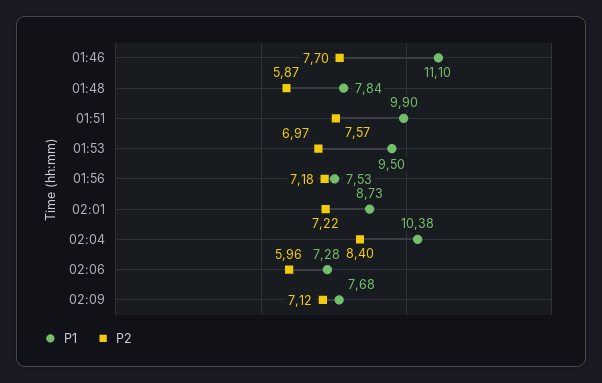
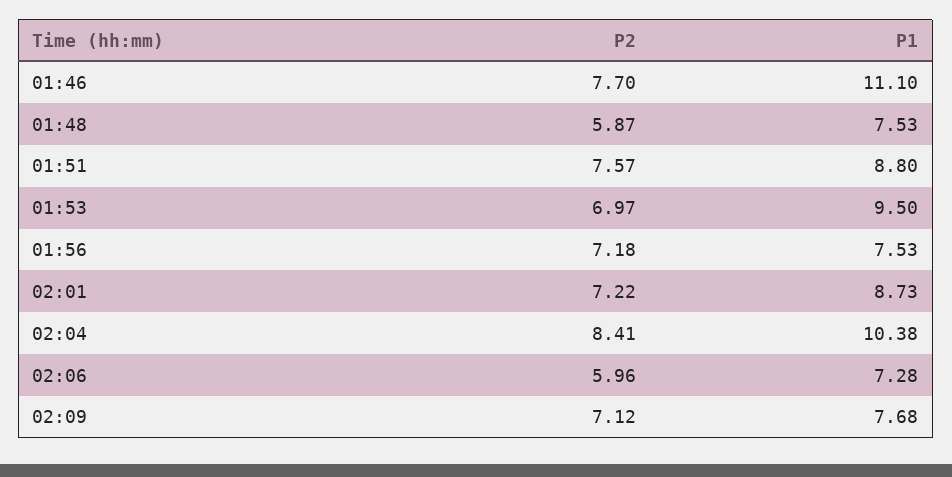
  {
    "P1": {
      "01:46": 11.1,
-     "01:48": 7.84,
+     "01:48": 7.53,
-     "01:51": 9.9,
+     "01:51": 8.8,
      "01:53": 9.5,
      "01:56": 7.53,
      "02:01": 8.73,
      "02:04": 10.38,
      "02:06": 7.28,
      "02:09": 7.68
    },
    "P2": {
      "01:46": 7.7,
      "01:48": 5.87,
      "01:51": 7.57,
      "01:53": 6.97,
      "01:56": 7.18,
      "02:01": 7.22,
-     "02:04": 8.4,
+     "02:04": 8.41,
      "02:06": 5.96,
      "02:09": 7.12
    }
  }

